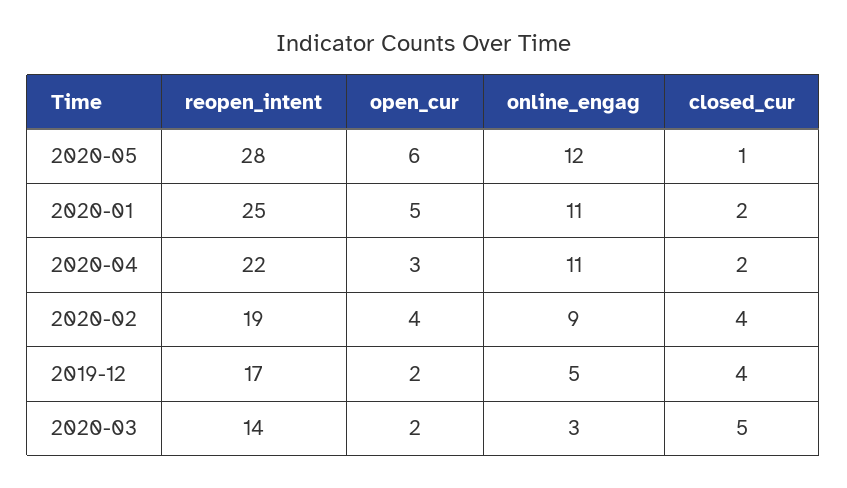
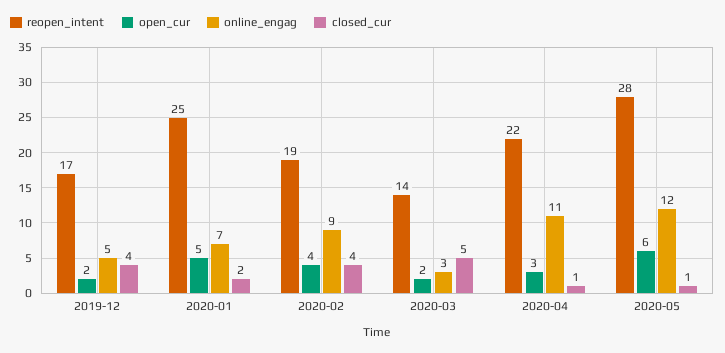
  {
    "reopen_intent": {
      "2020-05": 28,
      "2020-01": 25,
      "2020-04": 22,
      "2020-02": 19,
      "2019-12": 17,
      "2020-03": 14
    },
    "open_cur": {
      "2020-05": 6,
      "2020-01": 5,
      "2020-04": 3,
      "2020-02": 4,
      "2019-12": 2,
      "2020-03": 2
    },
    "online_engag": {
      "2020-05": 12,
-     "2020-01": 11,
+     "2020-01": 7,
      "2020-04": 11,
      "2020-02": 9,
      "2019-12": 5,
      "2020-03": 3
    },
    "closed_cur": {
      "2020-05": 1,
      "2020-01": 2,
-     "2020-04": 2,
+     "2020-04": 1,
      "2020-02": 4,
      "2019-12": 4,
      "2020-03": 5
    }
  }

